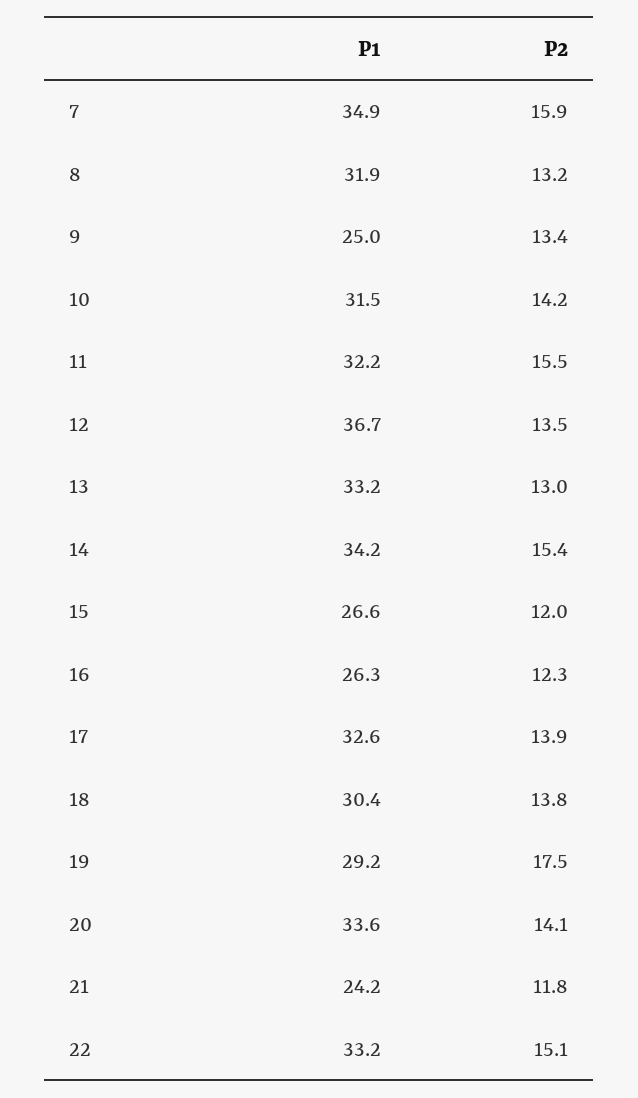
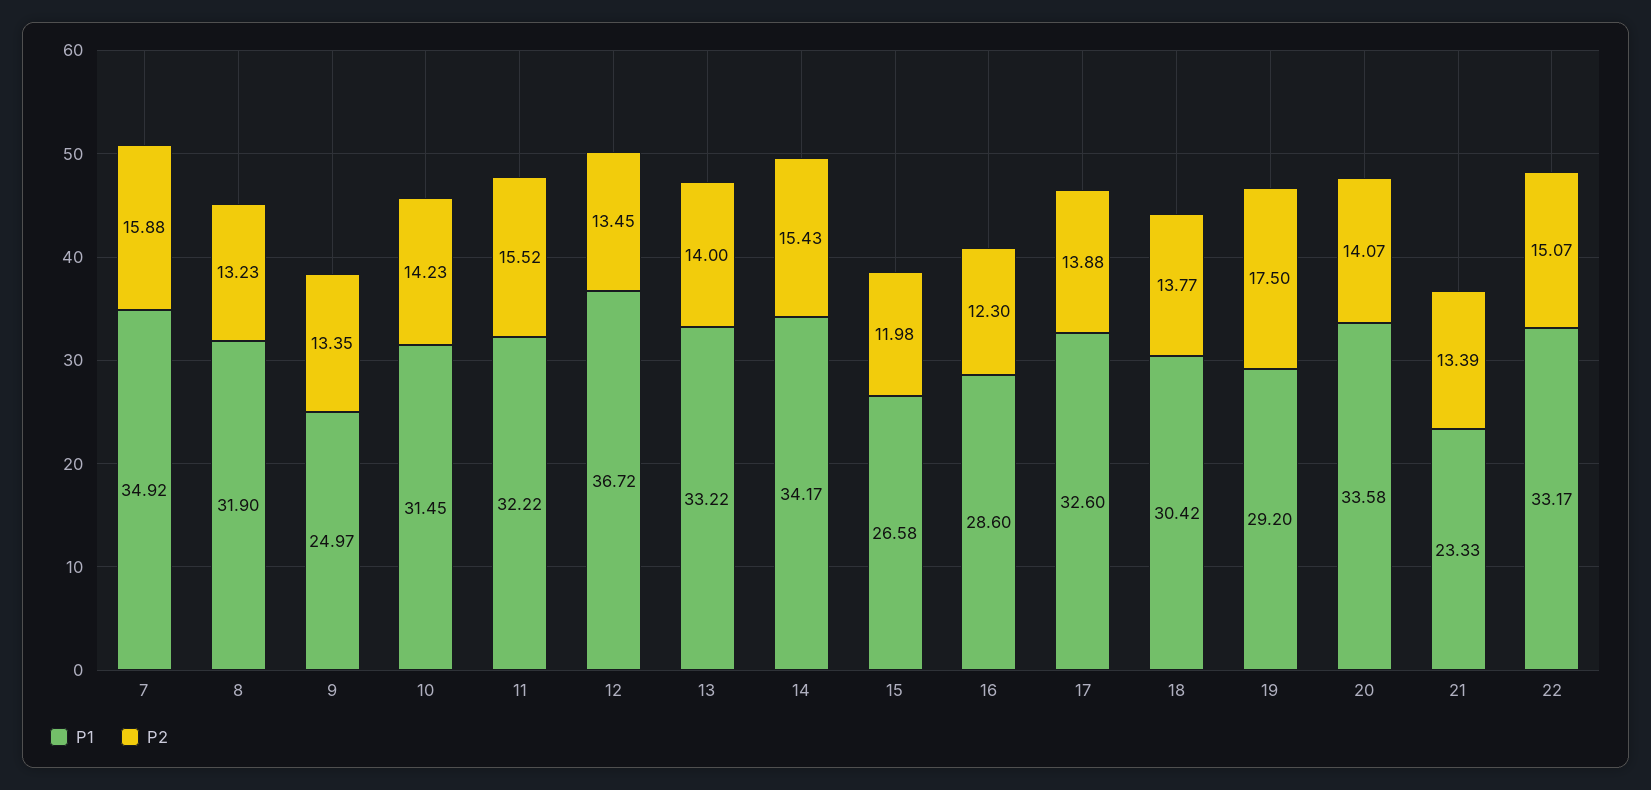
  {
    "P1": {
      "7": 34.92,
      "8": 31.9,
      "9": 24.97,
      "10": 31.45,
      "11": 32.22,
      "12": 36.72,
      "13": 33.22,
      "14": 34.17,
      "15": 26.58,
-     "16": 26.3,
+     "16": 28.6,
      "17": 32.6,
      "18": 30.42,
      "19": 29.2,
      "20": 33.58,
-     "21": 24.2,
+     "21": 23.33,
      "22": 33.17
    },
    "P2": {
      "7": 15.88,
      "8": 13.23,
      "9": 13.35,
      "10": 14.23,
      "11": 15.52,
      "12": 13.45,
-     "13": 13,
+     "13": 14,
      "14": 15.43,
      "15": 11.98,
      "16": 12.3,
      "17": 13.88,
      "18": 13.77,
      "19": 17.5,
      "20": 14.07,
-     "21": 11.8,
+     "21": 13.39,
      "22": 15.07
    }
  }

